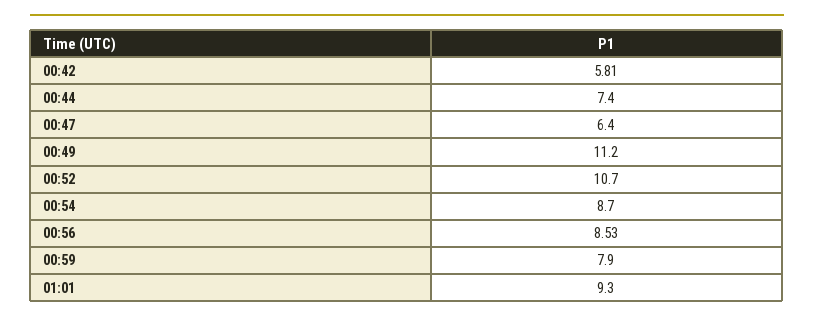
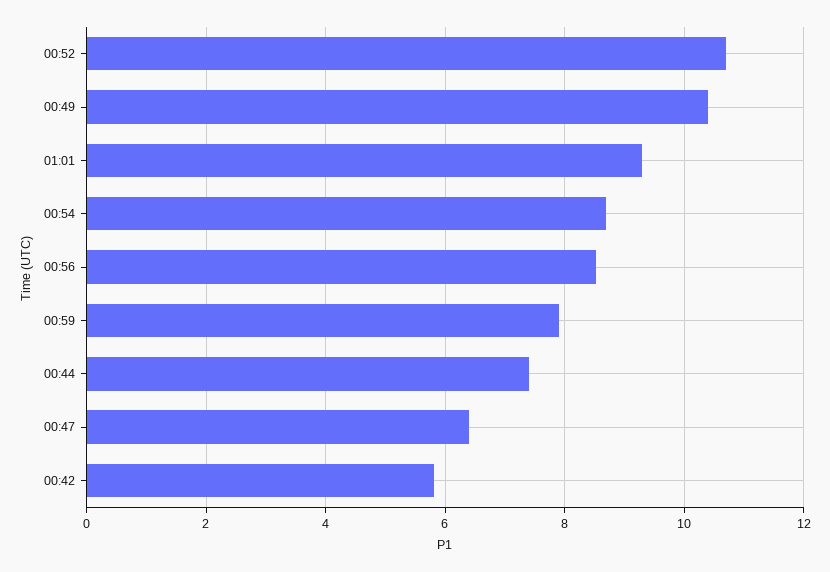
  {
    "00:42": 5.81,
    "00:44": 7.4,
    "00:47": 6.4,
-   "00:49": 11.2,
+   "00:49": 10.4,
    "00:52": 10.7,
    "00:54": 8.7,
    "00:56": 8.53,
    "00:59": 7.9,
    "01:01": 9.3
  }

